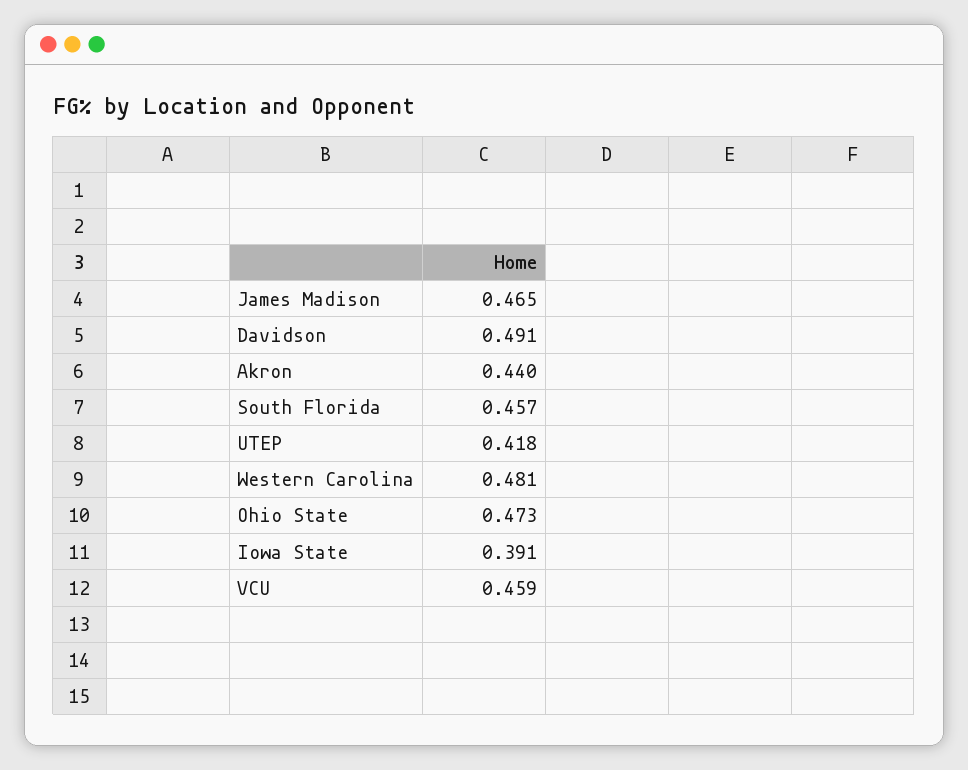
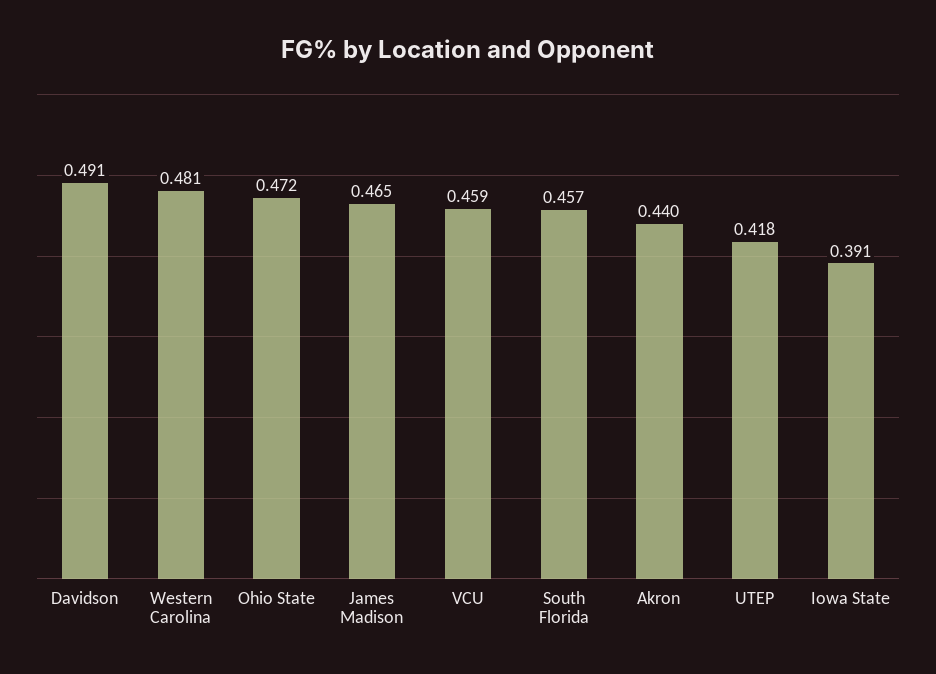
  {
    "James Madison": 0.465,
    "Davidson": 0.491,
    "Akron": 0.44,
    "South Florida": 0.457,
    "UTEP": 0.418,
    "Western Carolina": 0.481,
-   "Ohio State": 0.473,
+   "Ohio State": 0.472,
    "Iowa State": 0.391,
    "VCU": 0.459
  }

